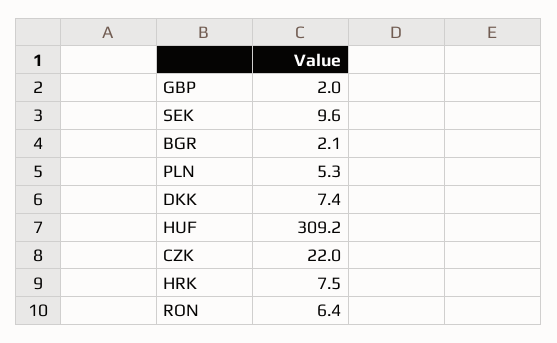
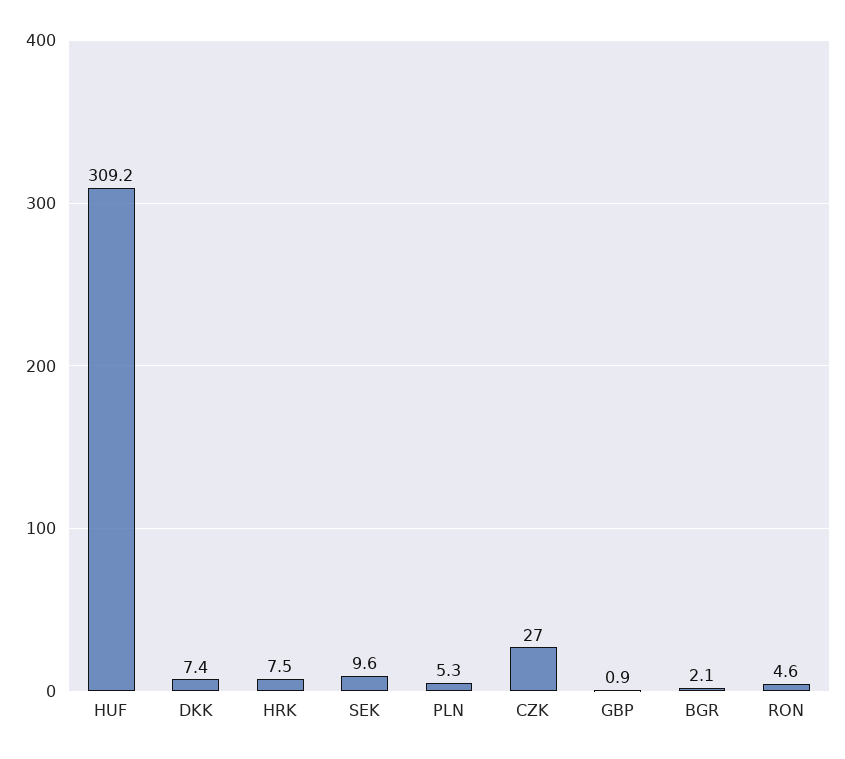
  {
-   "GBP": 2,
+   "GBP": 0.9,
    "SEK": 9.6,
    "BGR": 2.1,
    "PLN": 5.3,
    "DKK": 7.4,
    "HUF": 309.2,
-   "CZK": 22,
+   "CZK": 27,
    "HRK": 7.5,
-   "RON": 6.4
+   "RON": 4.6
  }

